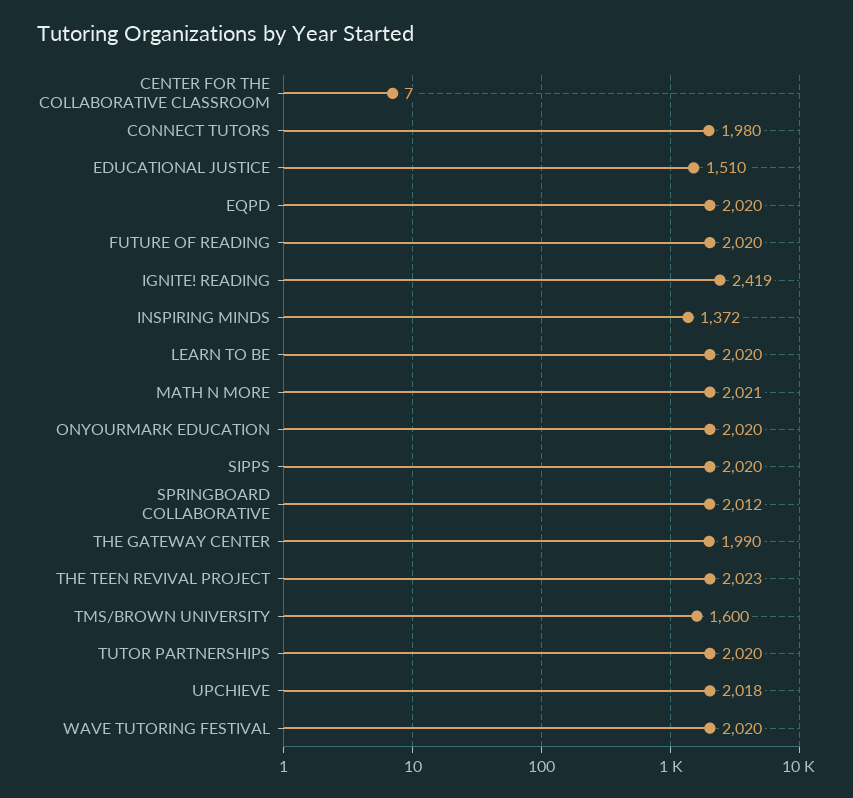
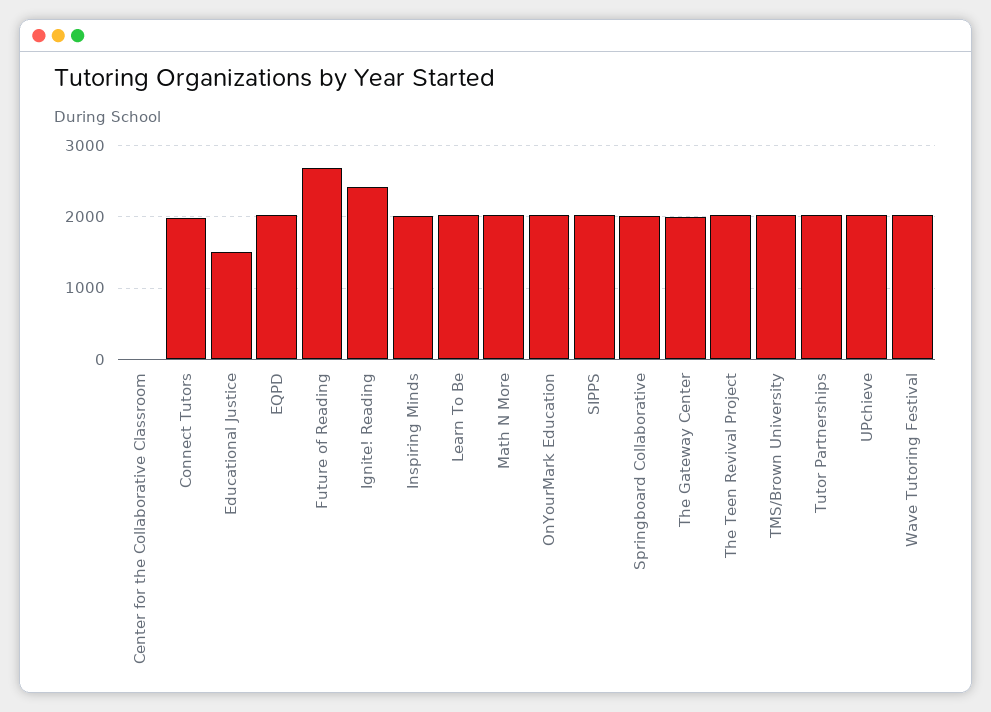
  {
    "CENTER FOR THE COLLABORATIVE CLASSROOM": 7,
    "CONNECT TUTORS": 1980,
    "EDUCATIONAL JUSTICE": 1510,
    "EQPD": 2020,
-   "FUTURE OF READING": 2020,
+   "FUTURE OF READING": 2700,
    "IGNITE! READING": 2419,
-   "INSPIRING MINDS": 1372,
+   "INSPIRING MINDS": 2000,
    "LEARN TO BE": 2020,
    "MATH N MORE": 2021,
    "ONYOURMARK EDUCATION": 2020,
    "SIPPS": 2020,
    "SPRINGBOARD COLLABORATIVE": 2012,
    "THE GATEWAY CENTER": 1990,
    "THE TEEN REVIVAL PROJECT": 2023,
-   "TMS/BROWN UNIVERSITY": 1600,
+   "TMS/BROWN UNIVERSITY": 2000,
    "TUTOR PARTNERSHIPS": 2020,
    "UPCHIEVE": 2018,
    "WAVE TUTORING FESTIVAL": 2020
  }

